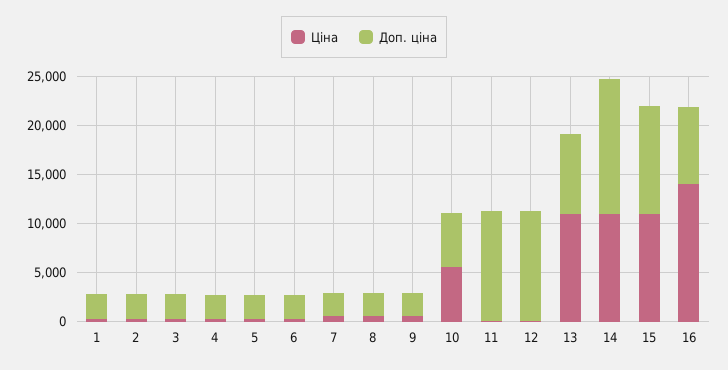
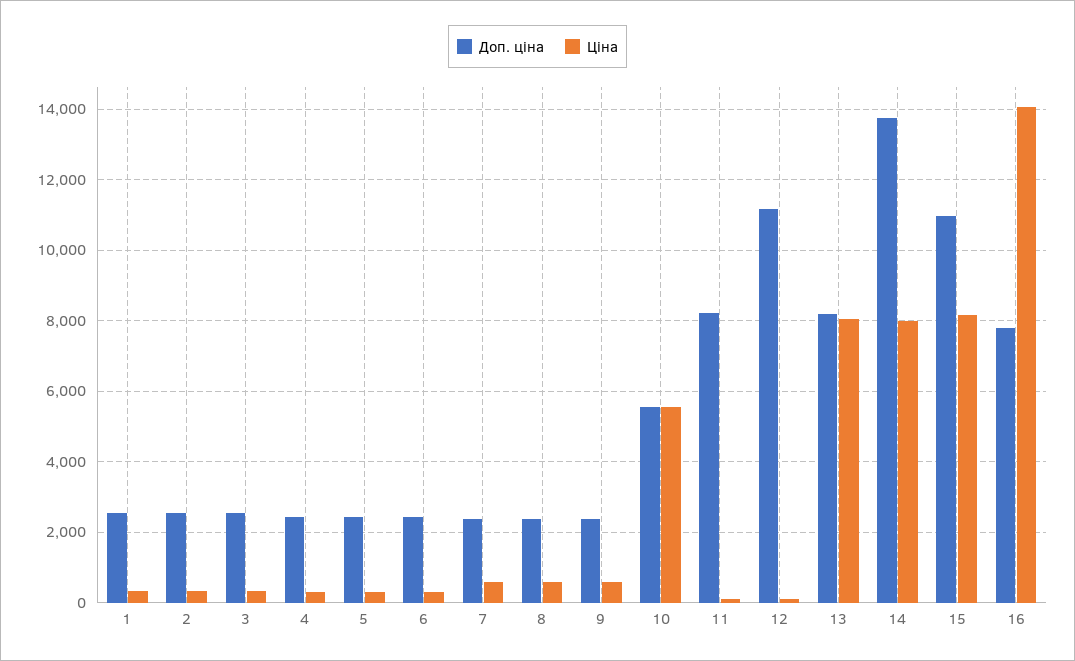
  {
    "Ціна": {
      "1": 400,
      "2": 400,
      "3": 400,
      "4": 400,
      "5": 400,
      "6": 400,
      "7": 600,
      "8": 600,
      "9": 600,
      "10": 5600,
      "11": 200,
      "12": 200,
-     "13": 11000,
+     "13": 8000,
-     "14": 11000,
+     "14": 8000,
-     "15": 11000,
+     "15": 8200,
      "16": 14000
    },
    "Доп. ціна": {
      "1": 2600,
      "2": 2600,
      "3": 2600,
      "4": 2400,
      "5": 2400,
      "6": 2400,
      "7": 2400,
      "8": 2400,
      "9": 2400,
      "10": 5600,
-     "11": 11000,
+     "11": 8200,
      "12": 11200,
      "13": 8200,
      "14": 13800,
      "15": 11000,
      "16": 7800
    }
  }

